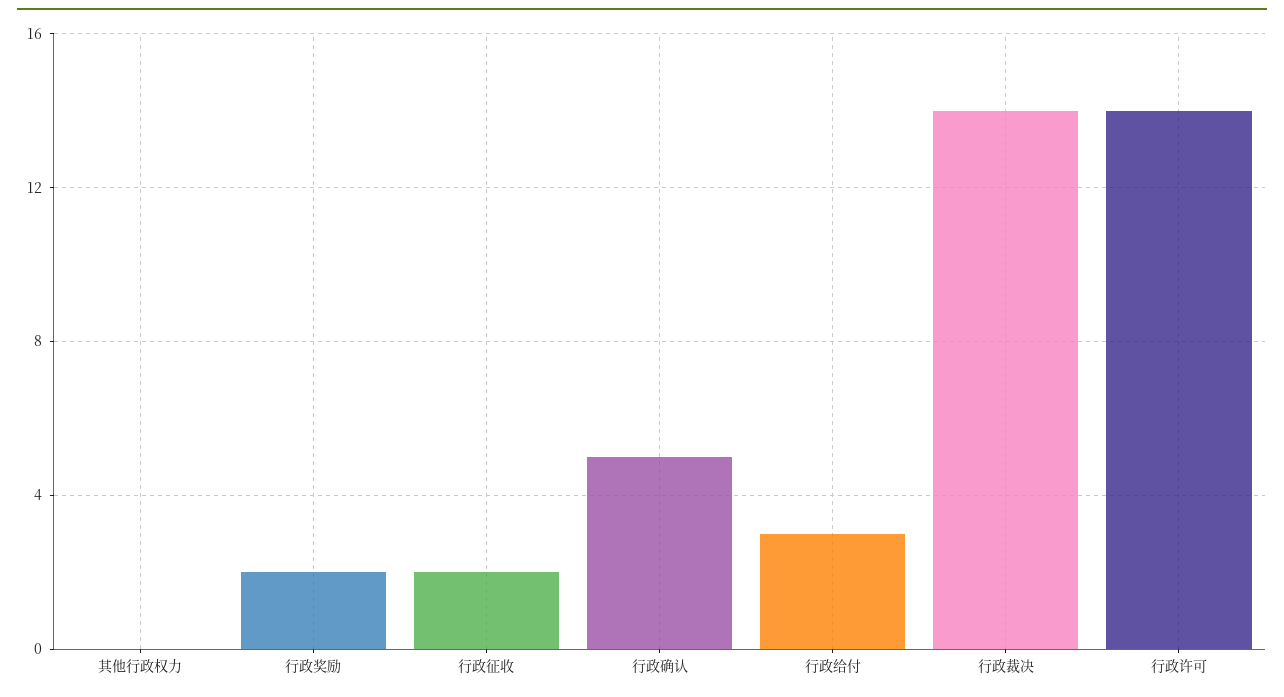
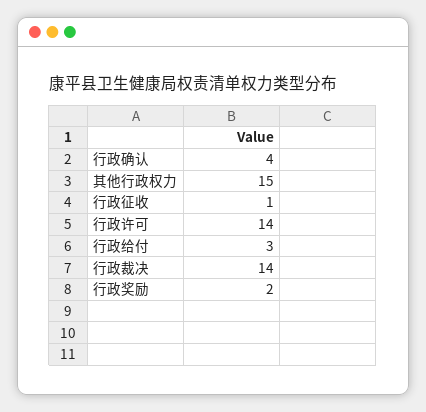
  {
-   "其他行政权力": 0,
+   "其他行政权力": 15,
    "行政奖励": 2,
-   "行政征收": 2,
+   "行政征收": 1,
-   "行政确认": 5,
+   "行政确认": 4,
    "行政给付": 3,
    "行政裁决": 14,
    "行政许可": 14
  }

